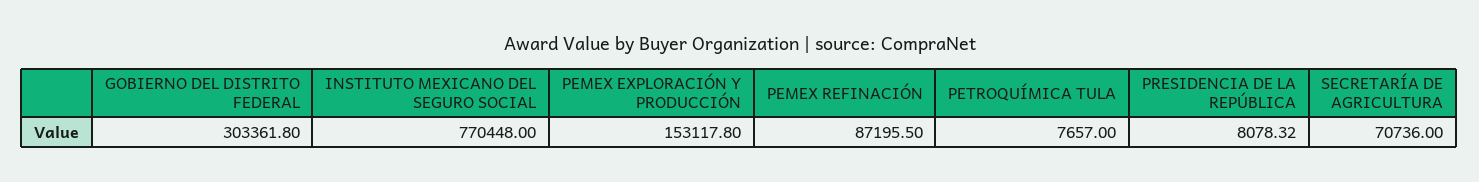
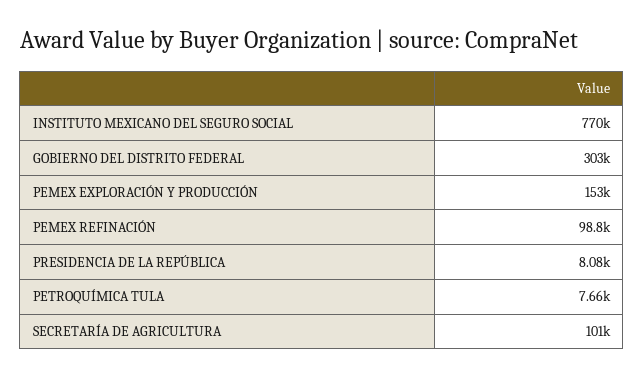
  {
    "GOBIERNO DEL DISTRITO FEDERAL": 303361.8,
    "INSTITUTO MEXICANO DEL SEGURO SOCIAL": 770448,
    "PEMEX EXPLORACIÓN Y PRODUCCIÓN": 153117.8,
-   "PEMEX REFINACIÓN": 87195.5,
+   "PEMEX REFINACIÓN": 98800,
    "PETROQUÍMICA TULA": 7657,
    "PRESIDENCIA DE LA REPÚBLICA": 8078.32,
-   "SECRETARÍA DE AGRICULTURA": 70736
+   "SECRETARÍA DE AGRICULTURA": 101000
  }

